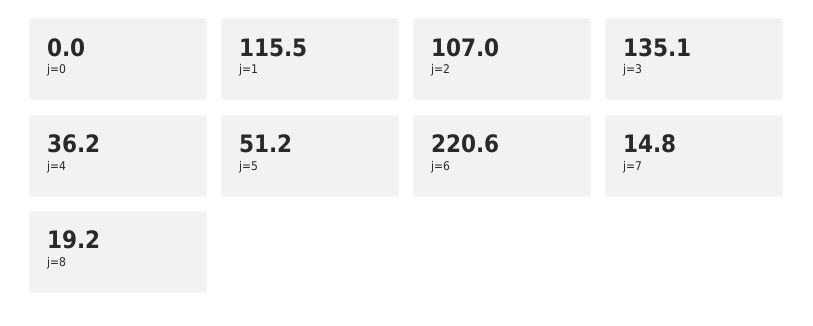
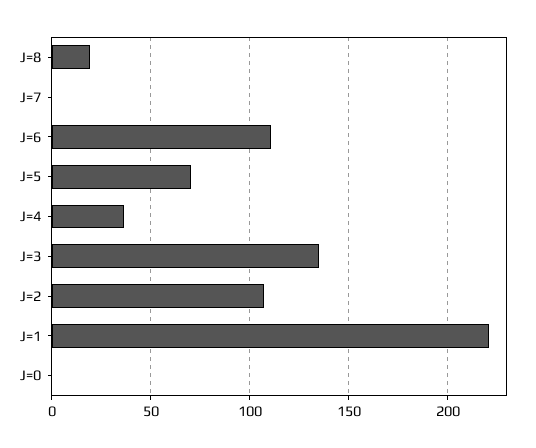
  {
    "j=0": 0,
-   "j=1": 115.5,
+   "j=1": 220,
    "j=2": 107,
    "j=3": 135.1,
    "j=4": 36.2,
-   "j=5": 51.2,
+   "j=5": 70,
-   "j=6": 220.6,
+   "j=6": 110,
-   "j=7": 14.8,
+   "j=7": 0,
    "j=8": 19.2
  }

